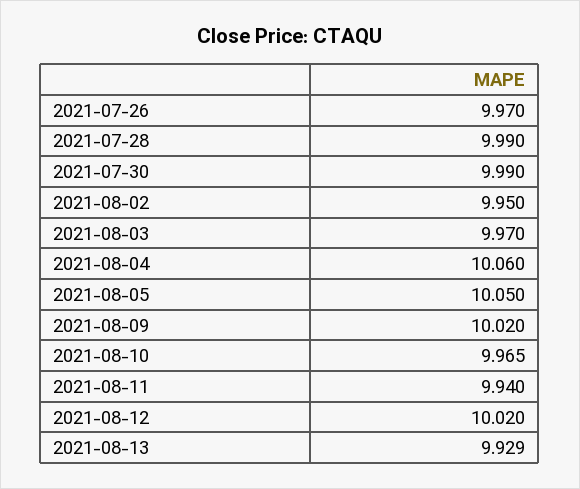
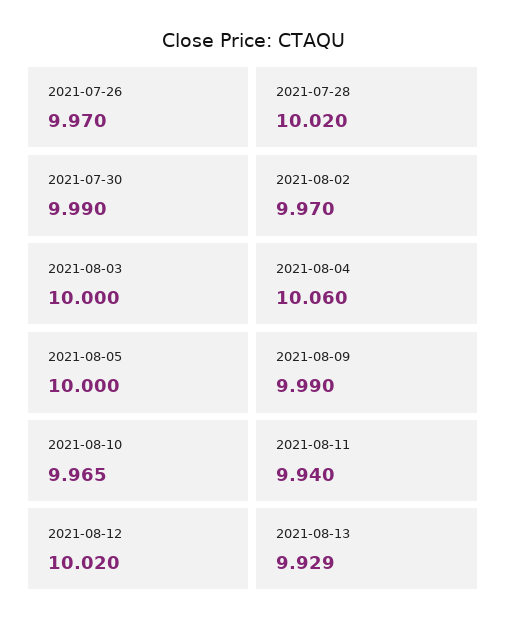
  {
    "2021-07-26": 9.97,
-   "2021-07-28": 9.99,
+   "2021-07-28": 10.02,
    "2021-07-30": 9.99,
-   "2021-08-02": 9.95,
+   "2021-08-02": 9.97,
-   "2021-08-03": 9.97,
+   "2021-08-03": 10,
    "2021-08-04": 10.06,
-   "2021-08-05": 10.05,
+   "2021-08-05": 10,
-   "2021-08-09": 10.02,
+   "2021-08-09": 9.99,
    "2021-08-10": 9.965,
    "2021-08-11": 9.94,
    "2021-08-12": 10.02,
    "2021-08-13": 9.929
  }

